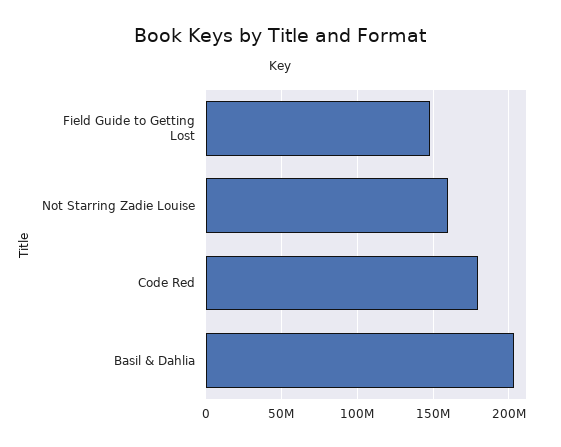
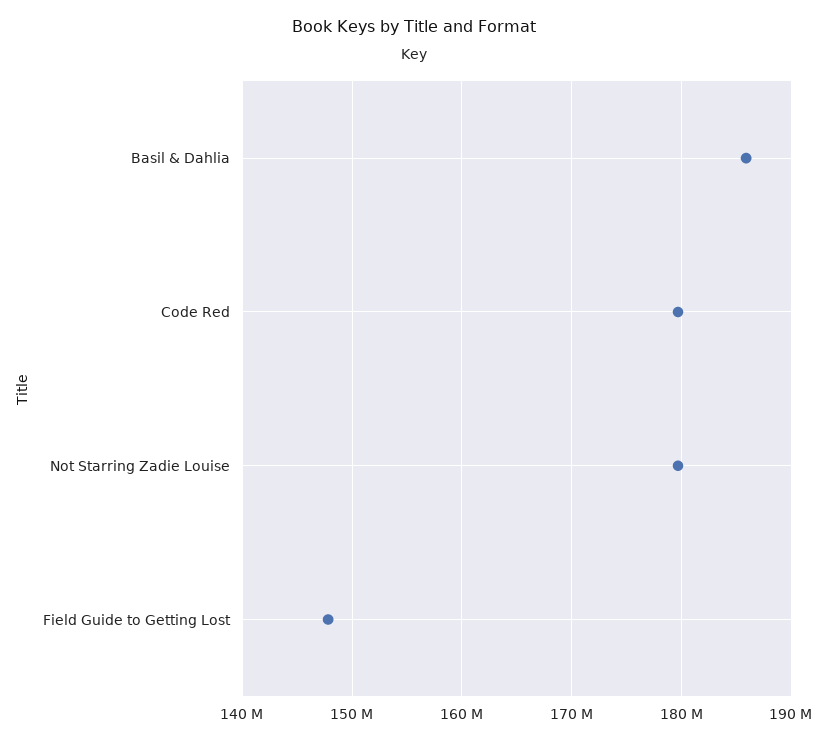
  {
    "Field Guide to Getting Lost": 148000000,
-   "Not Starring Zadie Louise": 160000000,
+   "Not Starring Zadie Louise": 180000000,
    "Code Red": 180000000,
-   "Basil & Dahlia": 205000000
+   "Basil & Dahlia": 186000000
  }

